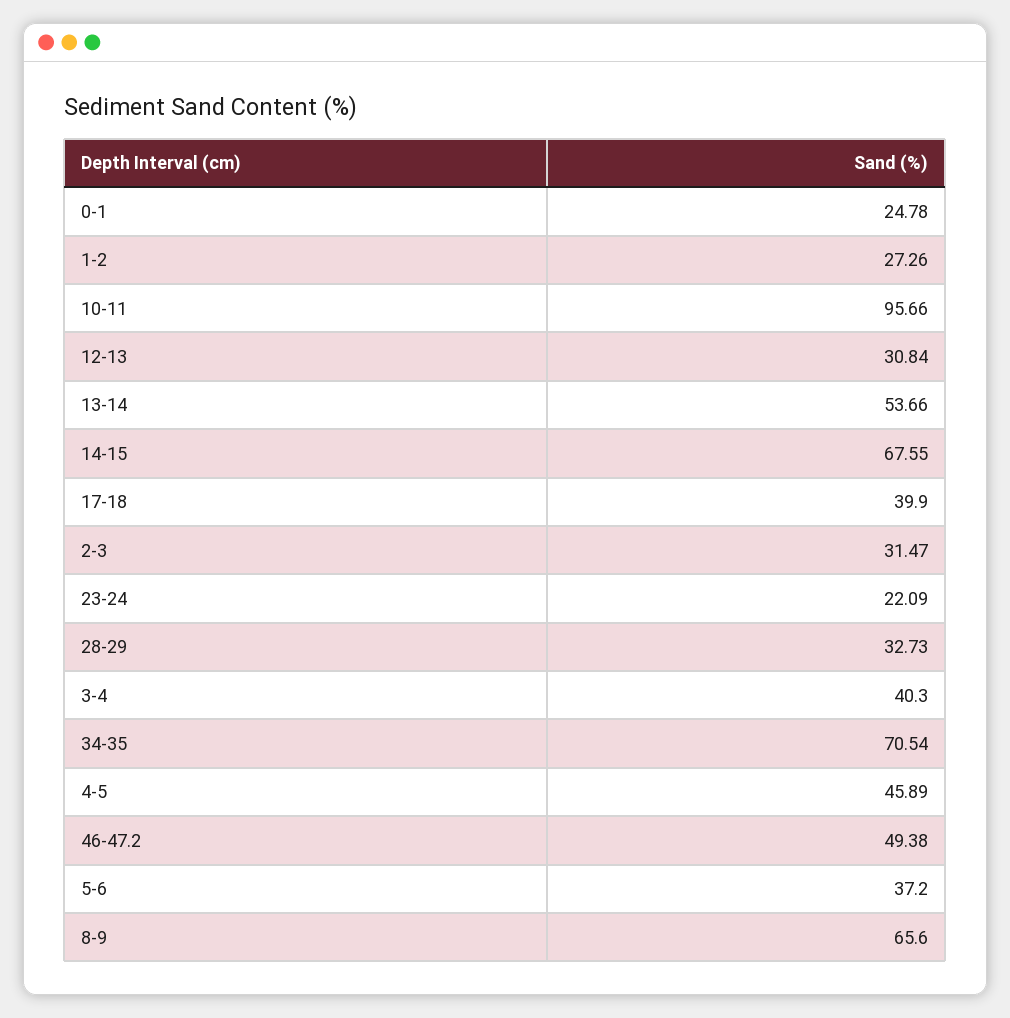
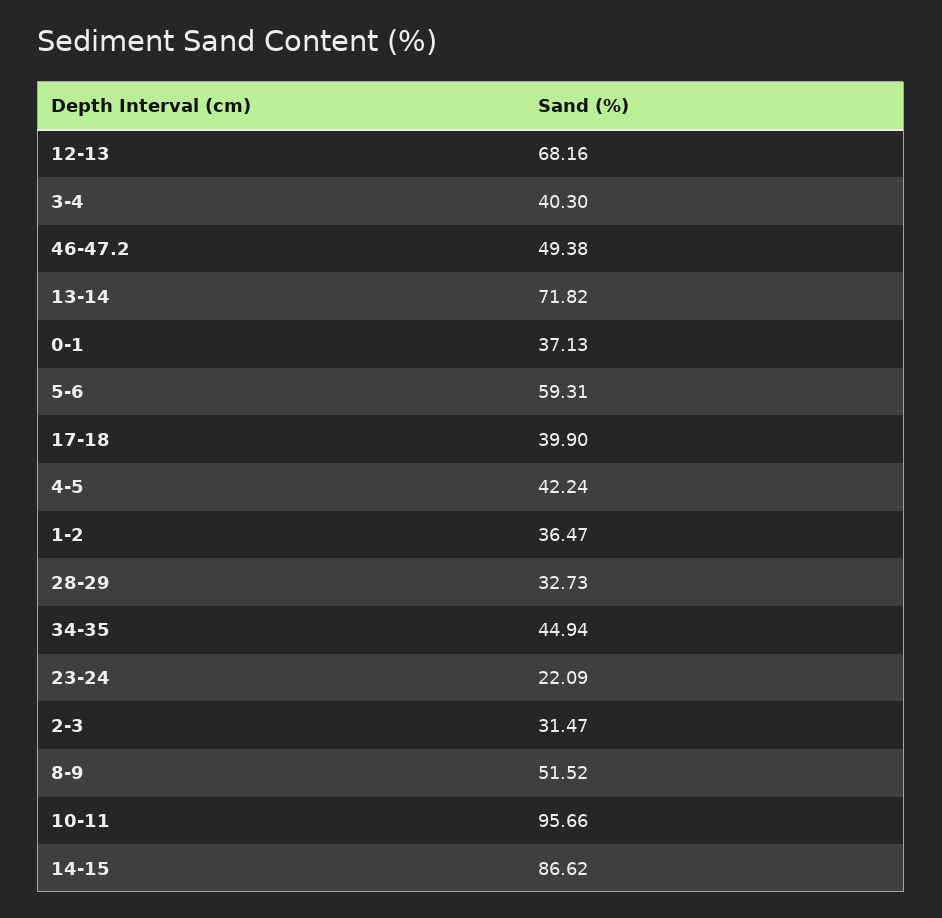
  {
-   "0-1": 24.78,
+   "0-1": 37.13,
-   "1-2": 27.26,
+   "1-2": 36.47,
    "10-11": 95.66,
-   "12-13": 30.84,
+   "12-13": 68.16,
-   "13-14": 53.66,
+   "13-14": 71.82,
-   "14-15": 67.55,
+   "14-15": 86.62,
    "17-18": 39.9,
    "2-3": 31.47,
    "23-24": 22.09,
    "28-29": 32.73,
    "3-4": 40.3,
-   "34-35": 70.54,
+   "34-35": 44.94,
-   "4-5": 45.89,
+   "4-5": 42.24,
    "46-47.2": 49.38,
-   "5-6": 37.2,
+   "5-6": 59.31,
-   "8-9": 65.6
+   "8-9": 51.52
  }

